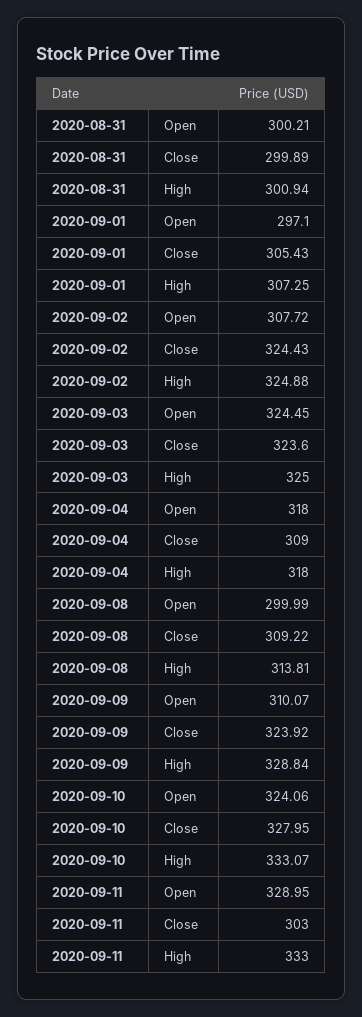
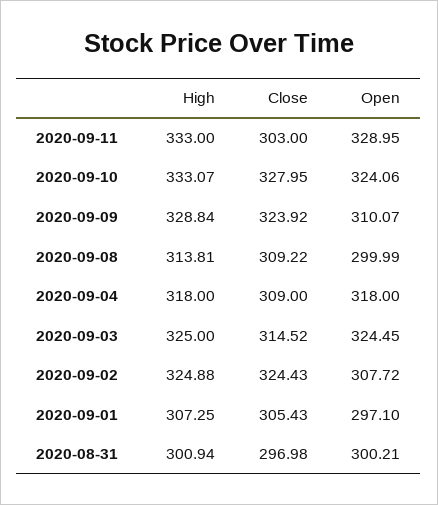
  {
    "2020-08-31": {
      "Open": 300.21,
-     "Close": 299.89,
+     "Close": 296.98,
      "High": 300.94
    },
    "2020-09-01": {
      "Open": 297.1,
      "Close": 305.43,
      "High": 307.25
    },
    "2020-09-02": {
      "Open": 307.72,
      "Close": 324.43,
      "High": 324.88
    },
    "2020-09-03": {
      "Open": 324.45,
-     "Close": 323.6,
+     "Close": 314.52,
      "High": 325
    },
    "2020-09-04": {
      "Open": 318,
      "Close": 309,
      "High": 318
    },
    "2020-09-08": {
      "Open": 299.99,
      "Close": 309.22,
      "High": 313.81
    },
    "2020-09-09": {
      "Open": 310.07,
      "Close": 323.92,
      "High": 328.84
    },
    "2020-09-10": {
      "Open": 324.06,
      "Close": 327.95,
      "High": 333.07
    },
    "2020-09-11": {
      "Open": 328.95,
      "Close": 303,
      "High": 333
    }
  }

